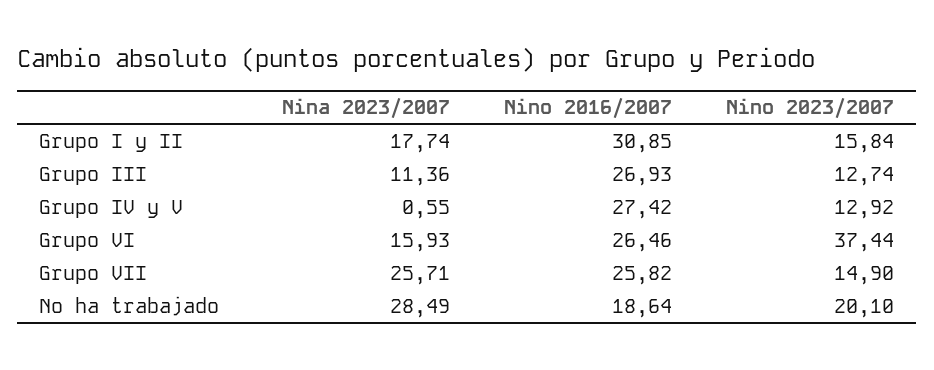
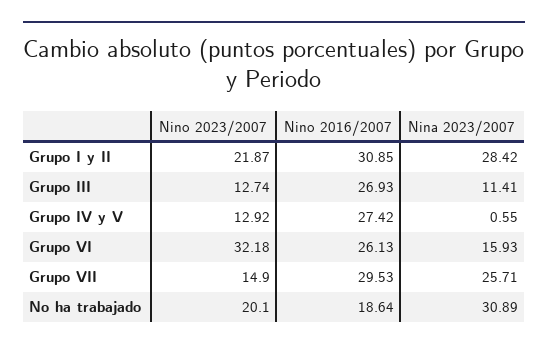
  {
    "Nina 2023/2007": {
-     "Grupo I y II": 17.74,
+     "Grupo I y II": 28.42,
-     "Grupo III": 11.36,
+     "Grupo III": 11.41,
      "Grupo IV y V": 0.55,
      "Grupo VI": 15.93,
      "Grupo VII": 25.71,
-     "No ha trabajado": 28.49
+     "No ha trabajado": 30.89
    },
    "Nino 2016/2007": {
      "Grupo I y II": 30.85,
      "Grupo III": 26.93,
      "Grupo IV y V": 27.42,
-     "Grupo VI": 26.46,
+     "Grupo VI": 26.13,
-     "Grupo VII": 25.82,
+     "Grupo VII": 29.53,
      "No ha trabajado": 18.64
    },
    "Nino 2023/2007": {
-     "Grupo I y II": 15.84,
+     "Grupo I y II": 21.87,
      "Grupo III": 12.74,
      "Grupo IV y V": 12.92,
-     "Grupo VI": 37.44,
+     "Grupo VI": 32.18,
      "Grupo VII": 14.9,
      "No ha trabajado": 20.1
    }
  }

